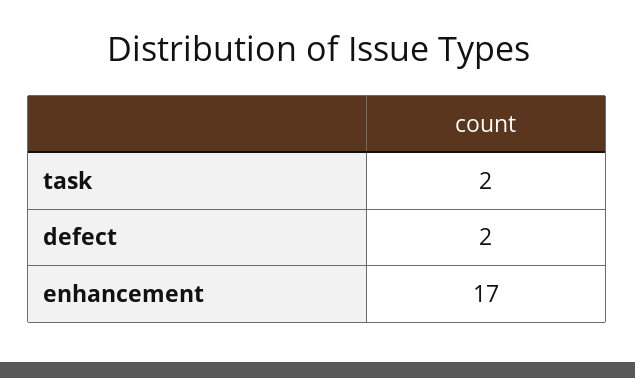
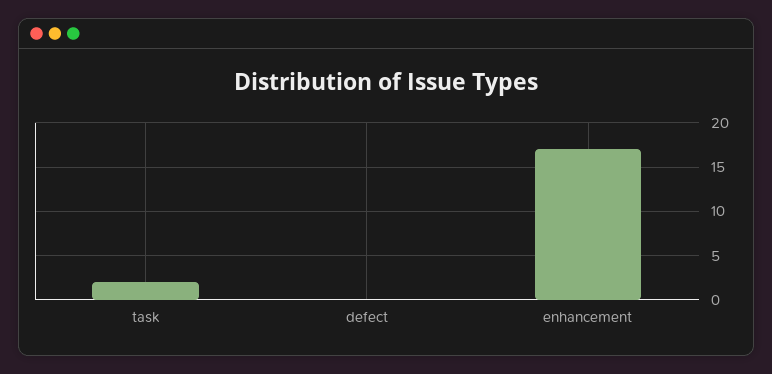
  {
    "task": 2,
-   "defect": 2,
+   "defect": 0,
    "enhancement": 17
  }

